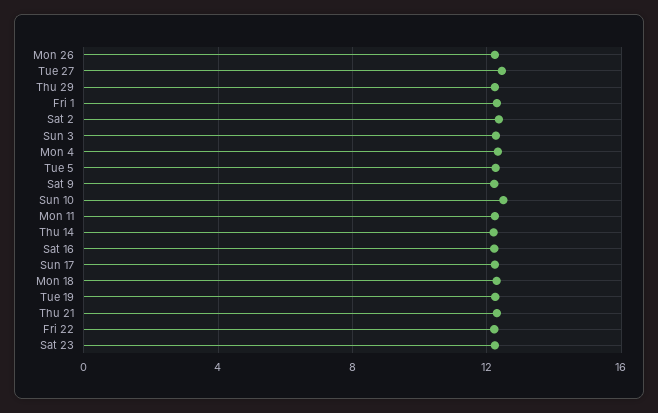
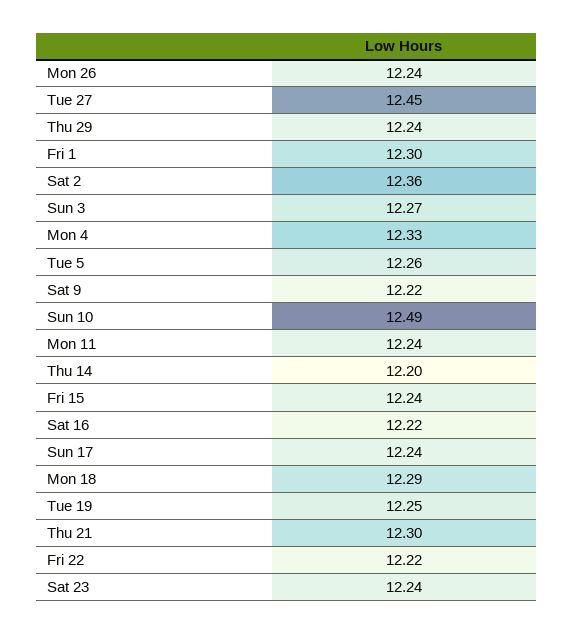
  {
    "Mon 26": 12.24,
    "Tue 27": 12.45,
    "Thu 29": 12.24,
    "Fri 1": 12.3,
    "Sat 2": 12.36,
    "Sun 3": 12.27,
    "Mon 4": 12.33,
    "Tue 5": 12.26,
    "Sat 9": 12.22,
    "Sun 10": 12.49,
    "Mon 11": 12.24,
    "Thu 14": 12.2,
    "Sat 16": 12.22,
    "Sun 17": 12.24,
    "Mon 18": 12.29,
    "Tue 19": 12.25,
    "Thu 21": 12.3,
    "Fri 22": 12.22,
-   "Sat 23": 12.24
+   "Sat 23": 12.24,
+   "Fri 15": 12.24
  }

